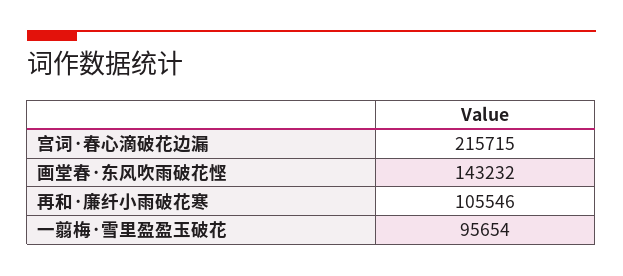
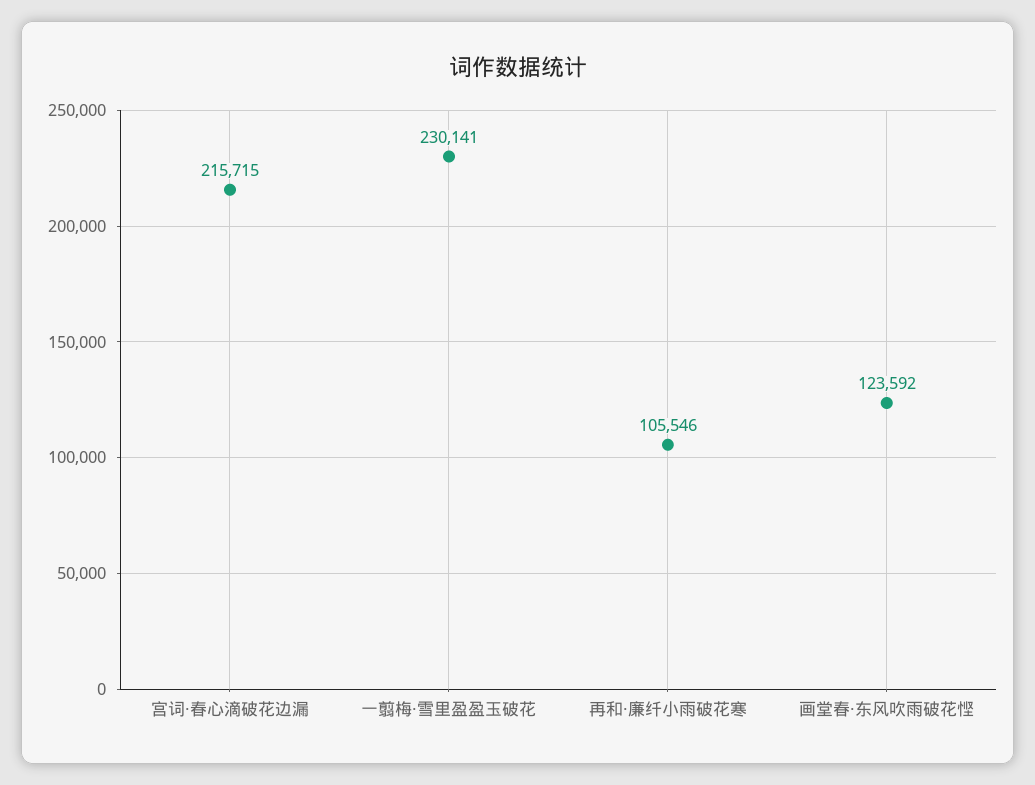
  {
    "宫词·春心滴破花边漏": 215715,
-   "画堂春·东风吹雨破花悭": 143232,
+   "画堂春·东风吹雨破花悭": 123592,
    "再和·廉纤小雨破花寒": 105546,
-   "一翦梅·雪里盈盈玉破花": 95654
+   "一翦梅·雪里盈盈玉破花": 230141
  }

